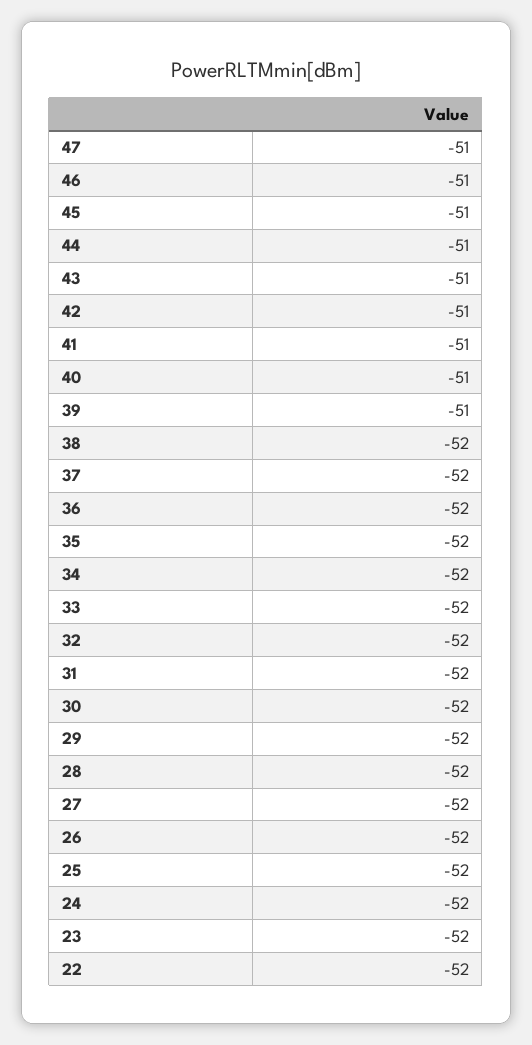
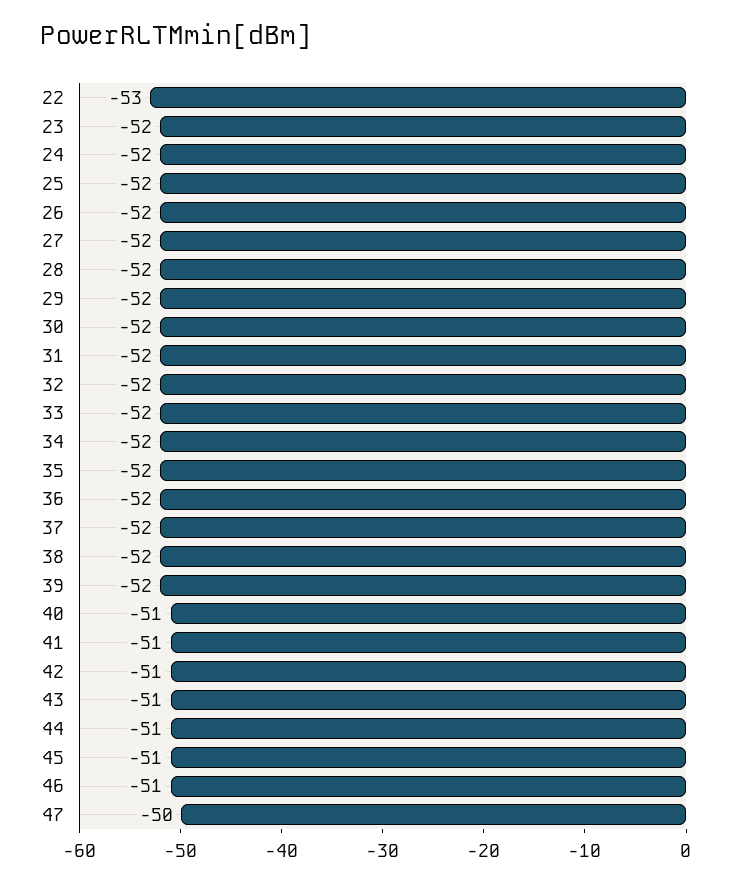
  {
-   "47": -51,
+   "47": -50,
    "46": -51,
    "45": -51,
    "44": -51,
    "43": -51,
    "42": -51,
    "41": -51,
    "40": -51,
-   "39": -51,
+   "39": -52,
    "38": -52,
    "37": -52,
    "36": -52,
    "35": -52,
    "34": -52,
    "33": -52,
    "32": -52,
    "31": -52,
    "30": -52,
    "29": -52,
    "28": -52,
    "27": -52,
    "26": -52,
    "25": -52,
    "24": -52,
    "23": -52,
-   "22": -52
+   "22": -53
  }

